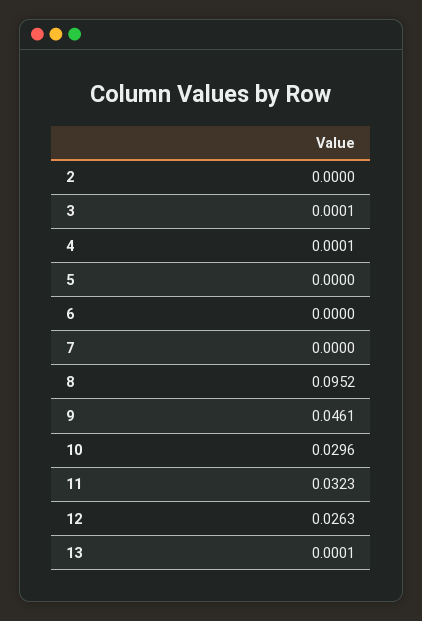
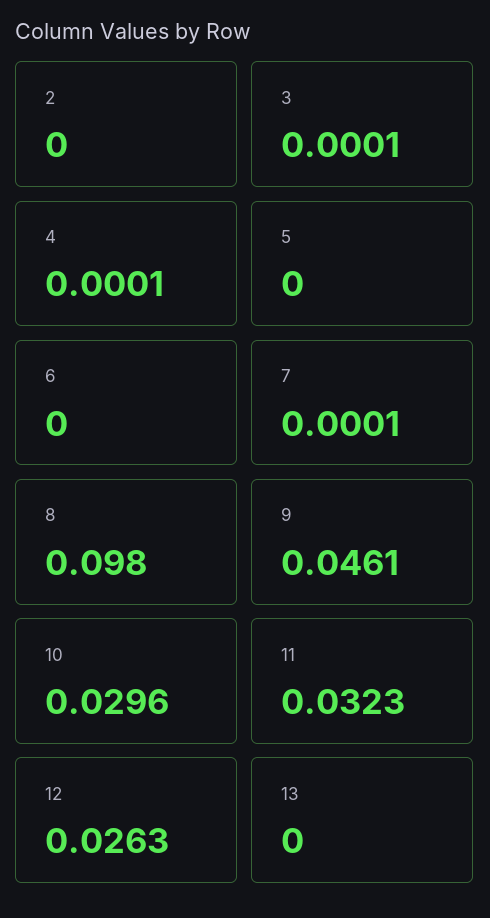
  {
    "2": 0,
    "3": 0.0001,
    "4": 0.0001,
    "5": 0,
    "6": 0,
-   "7": 0,
+   "7": 0.0001,
-   "8": 0.0952,
+   "8": 0.098,
    "9": 0.0461,
    "10": 0.0296,
    "11": 0.0323,
    "12": 0.0263,
-   "13": 0.0001
+   "13": 0
  }

